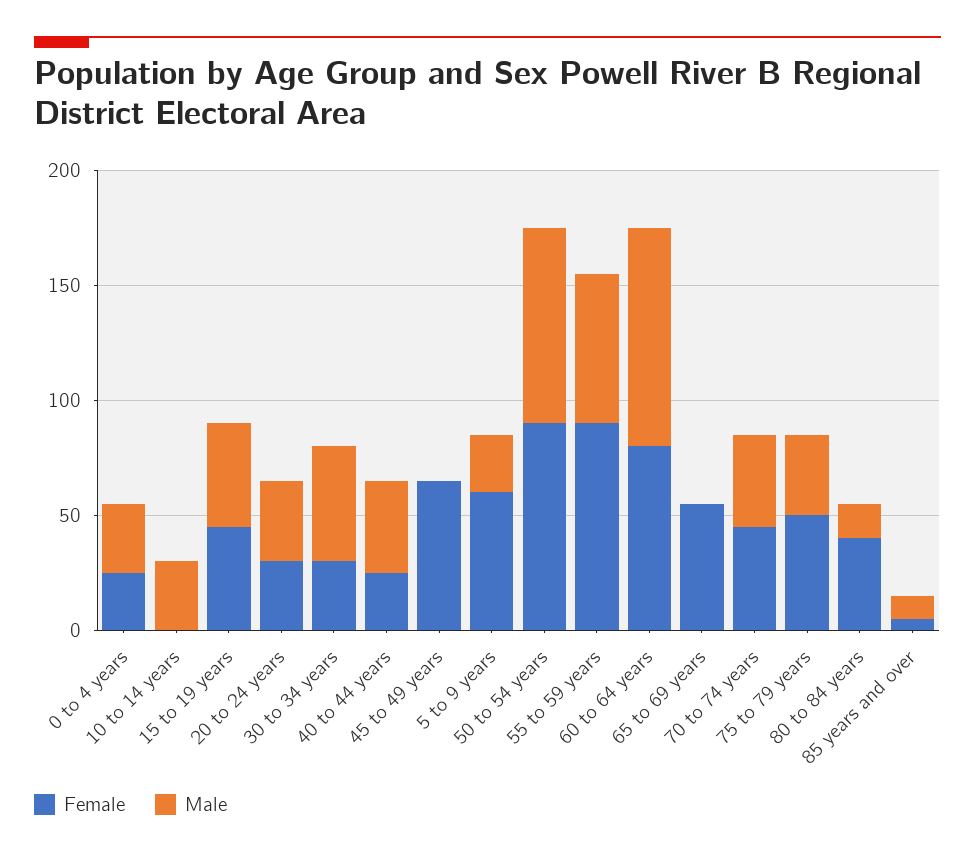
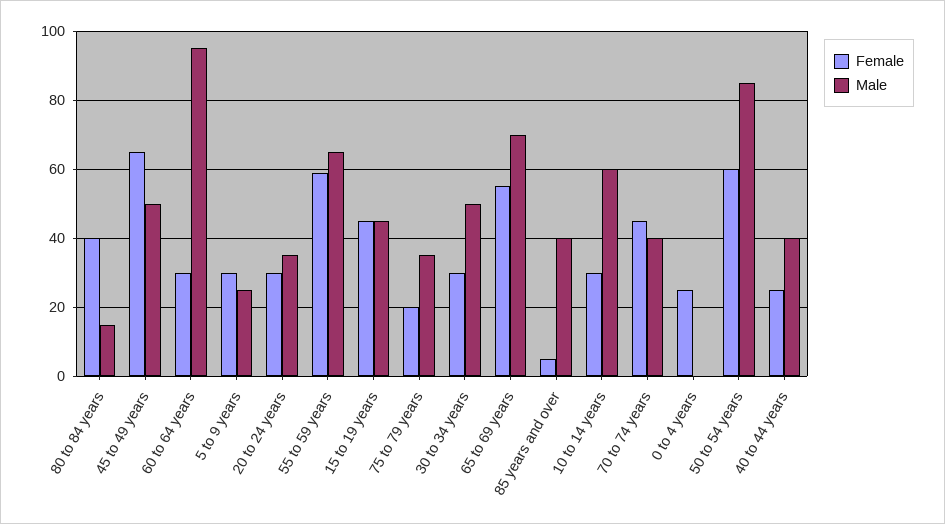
  {
    "Female": {
      "0 to 4 years": 25,
-     "10 to 14 years": 0,
+     "10 to 14 years": 30,
      "15 to 19 years": 45,
      "20 to 24 years": 30,
      "30 to 34 years": 30,
      "40 to 44 years": 25,
      "45 to 49 years": 65,
-     "5 to 9 years": 60,
+     "5 to 9 years": 30,
-     "50 to 54 years": 90,
+     "50 to 54 years": 60,
-     "55 to 59 years": 90,
+     "55 to 59 years": 60,
-     "60 to 64 years": 80,
+     "60 to 64 years": 30,
      "65 to 69 years": 55,
      "70 to 74 years": 45,
-     "75 to 79 years": 50,
+     "75 to 79 years": 20,
      "80 to 84 years": 40,
      "85 years and over": 5
    },
    "Male": {
-     "0 to 4 years": 30,
+     "0 to 4 years": 0,
-     "10 to 14 years": 30,
+     "10 to 14 years": 60,
      "15 to 19 years": 45,
      "20 to 24 years": 35,
      "30 to 34 years": 50,
      "40 to 44 years": 40,
-     "45 to 49 years": 0,
+     "45 to 49 years": 50,
      "5 to 9 years": 25,
      "50 to 54 years": 85,
      "55 to 59 years": 65,
      "60 to 64 years": 95,
-     "65 to 69 years": 0,
+     "65 to 69 years": 70,
      "70 to 74 years": 40,
      "75 to 79 years": 35,
      "80 to 84 years": 15,
-     "85 years and over": 10
+     "85 years and over": 40
    }
  }

